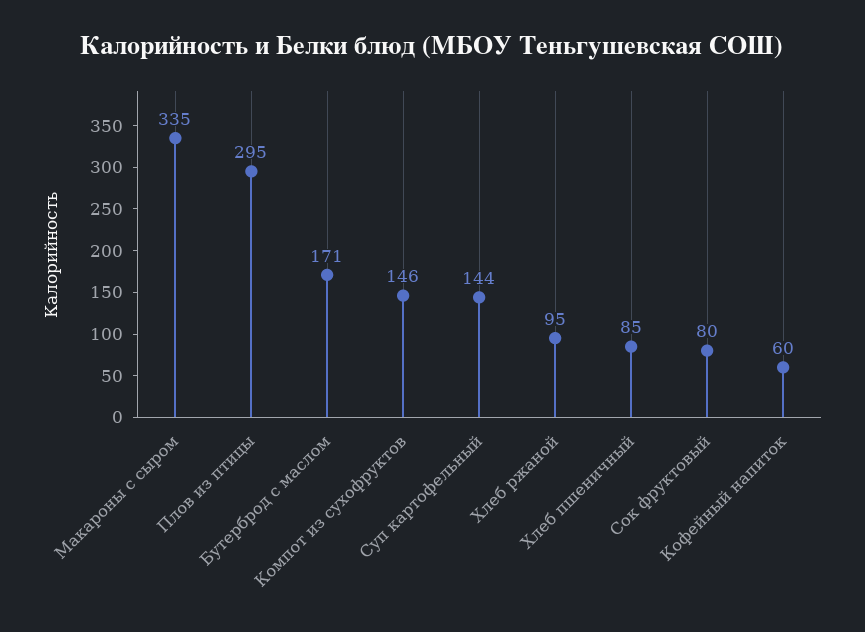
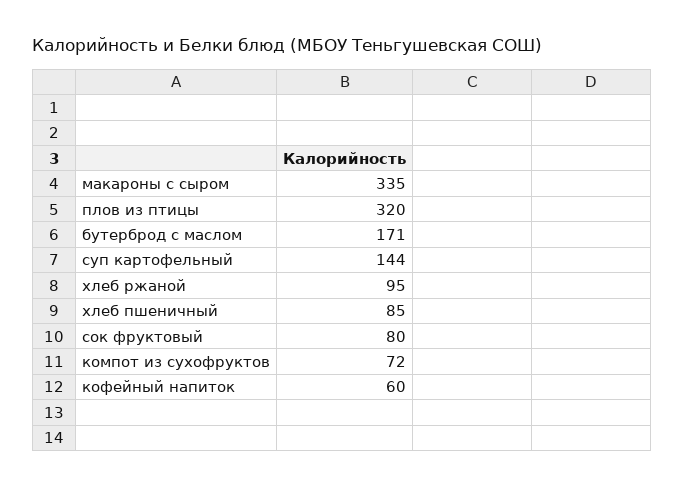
  {
    "Макароны с сыром": 335,
-   "Плов из птицы": 295,
+   "Плов из птицы": 320,
    "Бутерброд с маслом": 171,
-   "Компот из сухофруктов": 146,
+   "Компот из сухофруктов": 72,
    "Суп картофельный": 144,
    "Хлеб ржаной": 95,
    "Хлеб пшеничный": 85,
    "Сок фруктовый": 80,
    "Кофейный напиток": 60
  }

